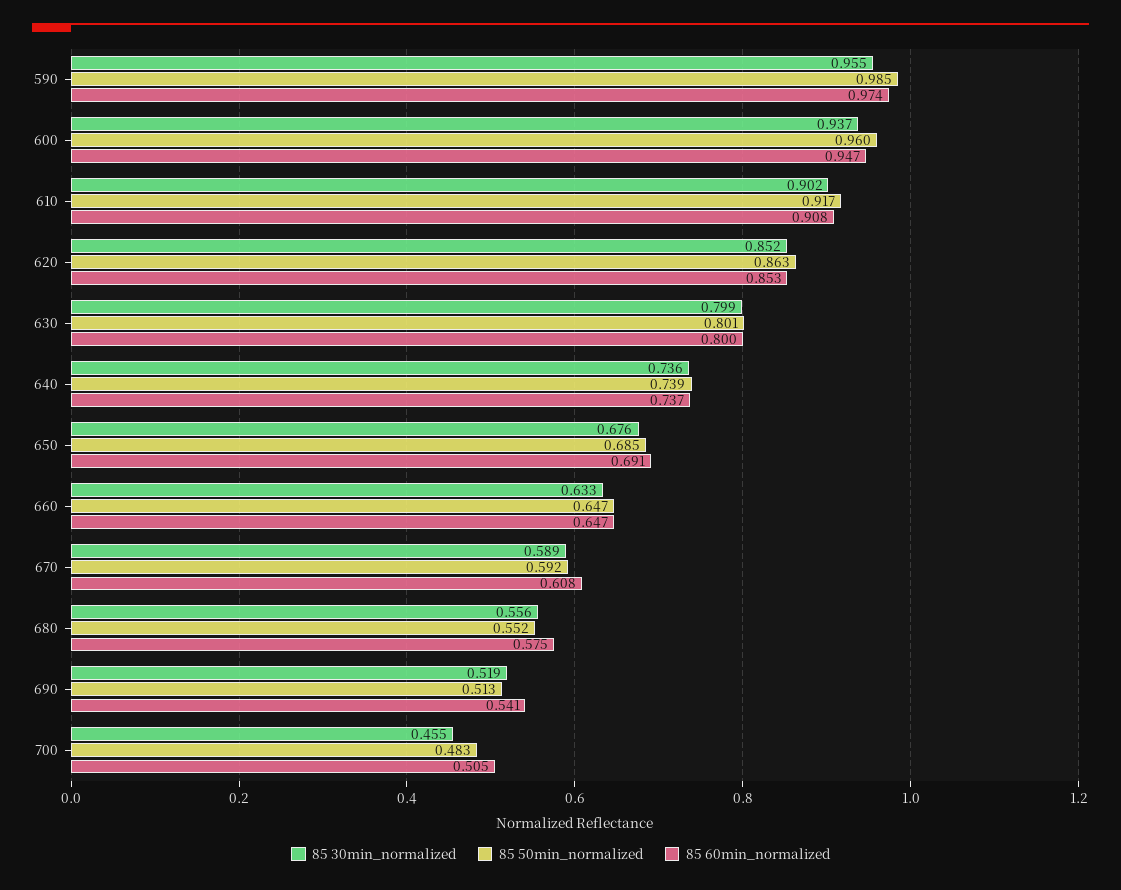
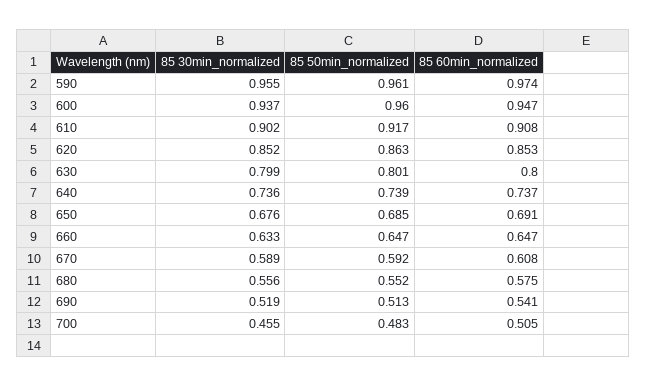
  {
    "85 30min_normalized": {
      "590": 0.955,
      "600": 0.937,
      "610": 0.902,
      "620": 0.852,
      "630": 0.799,
      "640": 0.736,
      "650": 0.676,
      "660": 0.633,
      "670": 0.589,
      "680": 0.556,
      "690": 0.519,
      "700": 0.455
    },
    "85 50min_normalized": {
-     "590": 0.985,
+     "590": 0.961,
      "600": 0.96,
      "610": 0.917,
      "620": 0.863,
      "630": 0.801,
      "640": 0.739,
      "650": 0.685,
      "660": 0.647,
      "670": 0.592,
      "680": 0.552,
      "690": 0.513,
      "700": 0.483
    },
    "85 60min_normalized": {
      "590": 0.974,
      "600": 0.947,
      "610": 0.908,
      "620": 0.853,
      "630": 0.8,
      "640": 0.737,
      "650": 0.691,
      "660": 0.647,
      "670": 0.608,
      "680": 0.575,
      "690": 0.541,
      "700": 0.505
    }
  }

